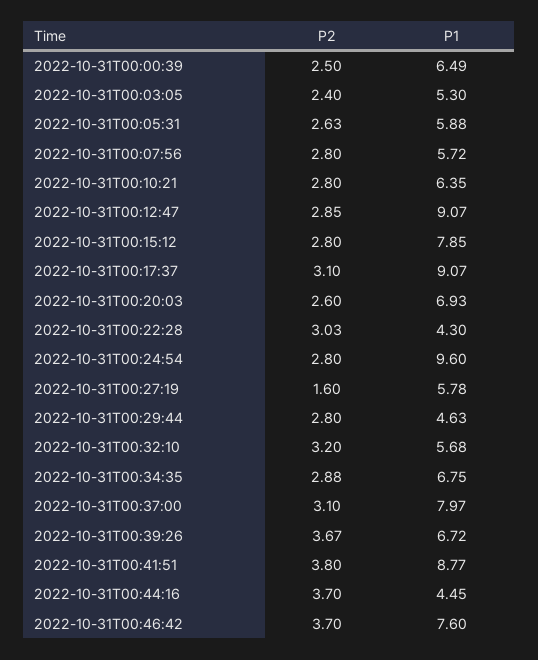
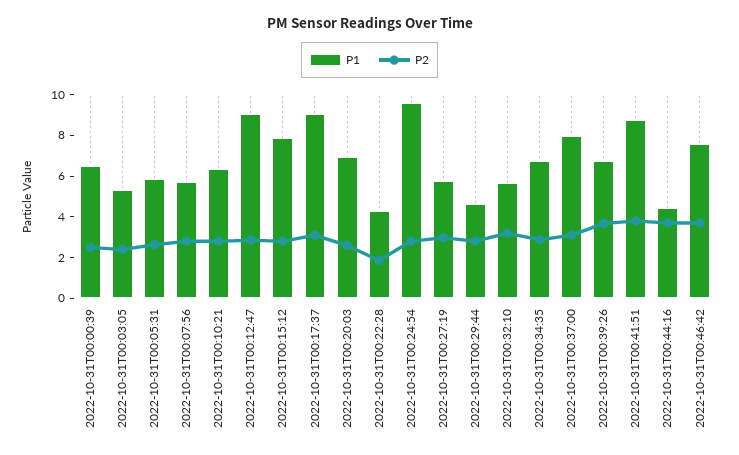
  {
    "P2": {
      "2022-10-31T00:00:39": 2.5,
      "2022-10-31T00:03:05": 2.4,
      "2022-10-31T00:05:31": 2.63,
      "2022-10-31T00:07:56": 2.8,
      "2022-10-31T00:10:21": 2.8,
      "2022-10-31T00:12:47": 2.85,
      "2022-10-31T00:15:12": 2.8,
      "2022-10-31T00:17:37": 3.1,
      "2022-10-31T00:20:03": 2.6,
-     "2022-10-31T00:22:28": 3.03,
+     "2022-10-31T00:22:28": 2,
      "2022-10-31T00:24:54": 2.8,
-     "2022-10-31T00:27:19": 1.6,
+     "2022-10-31T00:27:19": 3,
      "2022-10-31T00:29:44": 2.8,
      "2022-10-31T00:32:10": 3.2,
      "2022-10-31T00:34:35": 2.88,
      "2022-10-31T00:37:00": 3.1,
      "2022-10-31T00:39:26": 3.67,
      "2022-10-31T00:41:51": 3.8,
      "2022-10-31T00:44:16": 3.7,
      "2022-10-31T00:46:42": 3.7
    },
    "P1": {
      "2022-10-31T00:00:39": 6.49,
      "2022-10-31T00:03:05": 5.3,
      "2022-10-31T00:05:31": 5.88,
      "2022-10-31T00:07:56": 5.72,
      "2022-10-31T00:10:21": 6.35,
      "2022-10-31T00:12:47": 9.07,
      "2022-10-31T00:15:12": 7.85,
      "2022-10-31T00:17:37": 9.07,
      "2022-10-31T00:20:03": 6.93,
      "2022-10-31T00:22:28": 4.3,
      "2022-10-31T00:24:54": 9.6,
      "2022-10-31T00:27:19": 5.78,
      "2022-10-31T00:29:44": 4.63,
      "2022-10-31T00:32:10": 5.68,
      "2022-10-31T00:34:35": 6.75,
      "2022-10-31T00:37:00": 7.97,
      "2022-10-31T00:39:26": 6.72,
      "2022-10-31T00:41:51": 8.77,
      "2022-10-31T00:44:16": 4.45,
      "2022-10-31T00:46:42": 7.6
    }
  }

